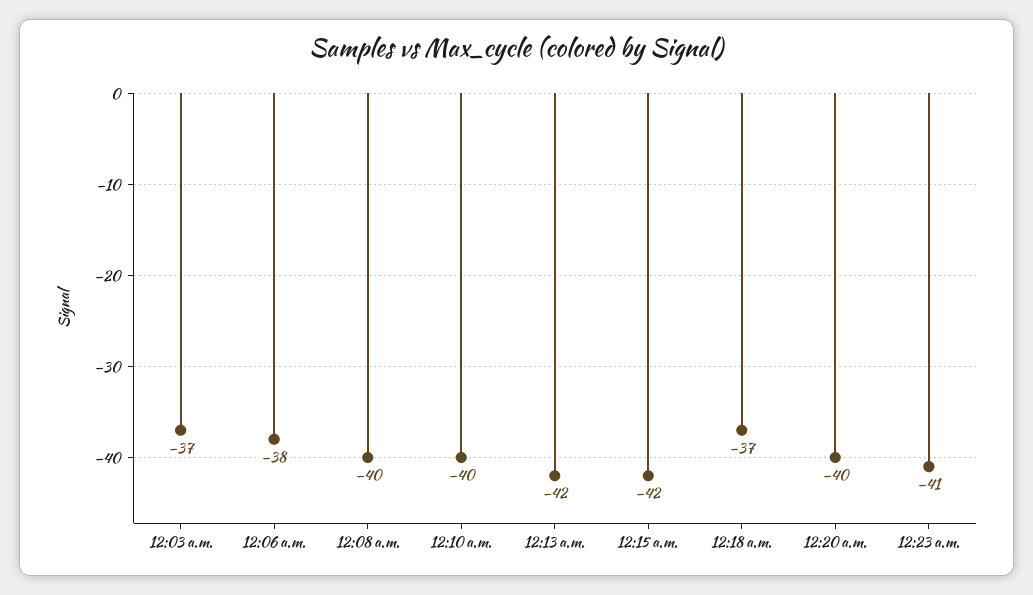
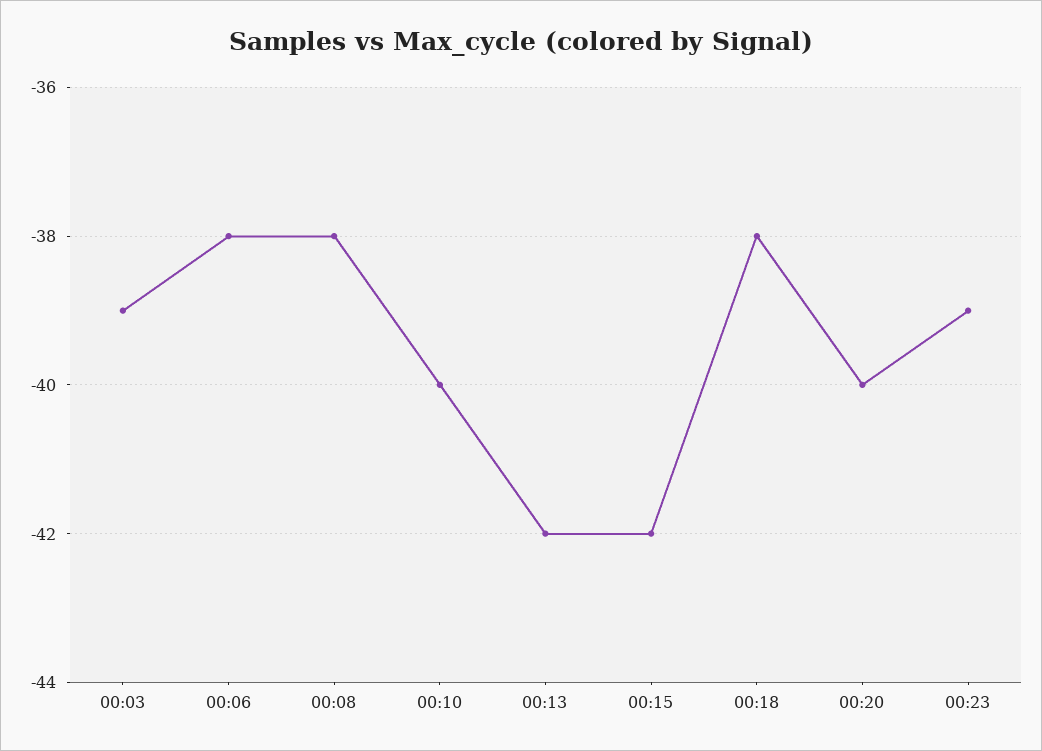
  {
-   "12:03 a.m.": -37,
+   "12:03 a.m.": -39,
    "12:06 a.m.": -38,
-   "12:08 a.m.": -40,
+   "12:08 a.m.": -38,
    "12:10 a.m.": -40,
    "12:13 a.m.": -42,
    "12:15 a.m.": -42,
-   "12:18 a.m.": -37,
+   "12:18 a.m.": -38,
    "12:20 a.m.": -40,
-   "12:23 a.m.": -41
+   "12:23 a.m.": -39
  }

